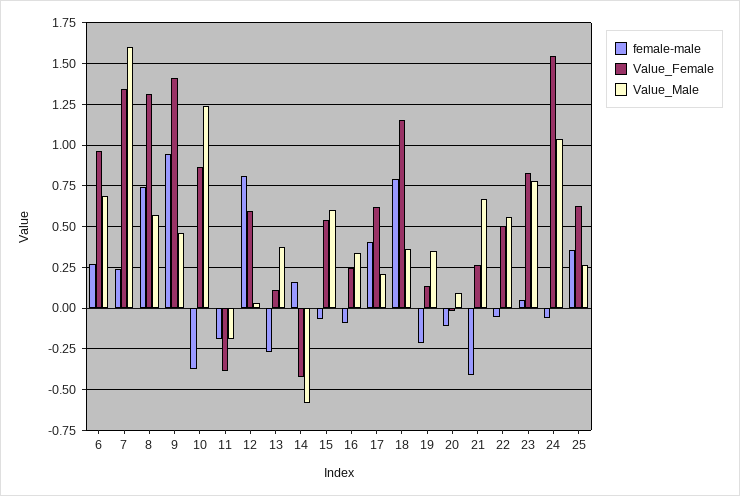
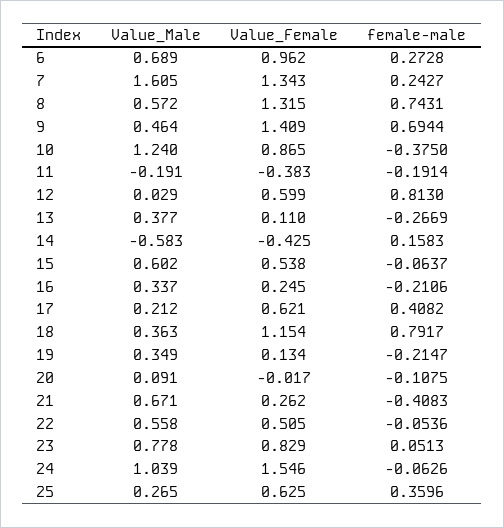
  {
    "female-male": {
      "6": 0.2728,
      "7": 0.2427,
      "8": 0.7431,
-     "9": 0.95,
+     "9": 0.6944,
      "10": -0.375,
      "11": -0.1914,
      "12": 0.813,
      "13": -0.2669,
      "14": 0.1583,
      "15": -0.0637,
-     "16": -0.1,
+     "16": -0.2106,
      "17": 0.4082,
      "18": 0.7917,
      "19": -0.2147,
      "20": -0.1075,
      "21": -0.4083,
      "22": -0.0536,
      "23": 0.0513,
      "24": -0.0626,
      "25": 0.3596
    },
    "Value_Female": {
      "6": 0.962,
      "7": 1.343,
      "8": 1.315,
      "9": 1.409,
      "10": 0.865,
      "11": -0.383,
      "12": 0.599,
      "13": 0.11,
      "14": -0.425,
      "15": 0.538,
      "16": 0.245,
      "17": 0.621,
      "18": 1.154,
      "19": 0.134,
      "20": -0.017,
      "21": 0.262,
      "22": 0.505,
      "23": 0.829,
      "24": 1.546,
      "25": 0.625
    },
    "Value_Male": {
      "6": 0.689,
      "7": 1.605,
      "8": 0.572,
      "9": 0.464,
      "10": 1.24,
      "11": -0.191,
      "12": 0.029,
      "13": 0.377,
      "14": -0.583,
      "15": 0.602,
      "16": 0.337,
      "17": 0.212,
      "18": 0.363,
      "19": 0.349,
      "20": 0.091,
      "21": 0.671,
      "22": 0.558,
      "23": 0.778,
      "24": 1.039,
      "25": 0.265
    }
  }

